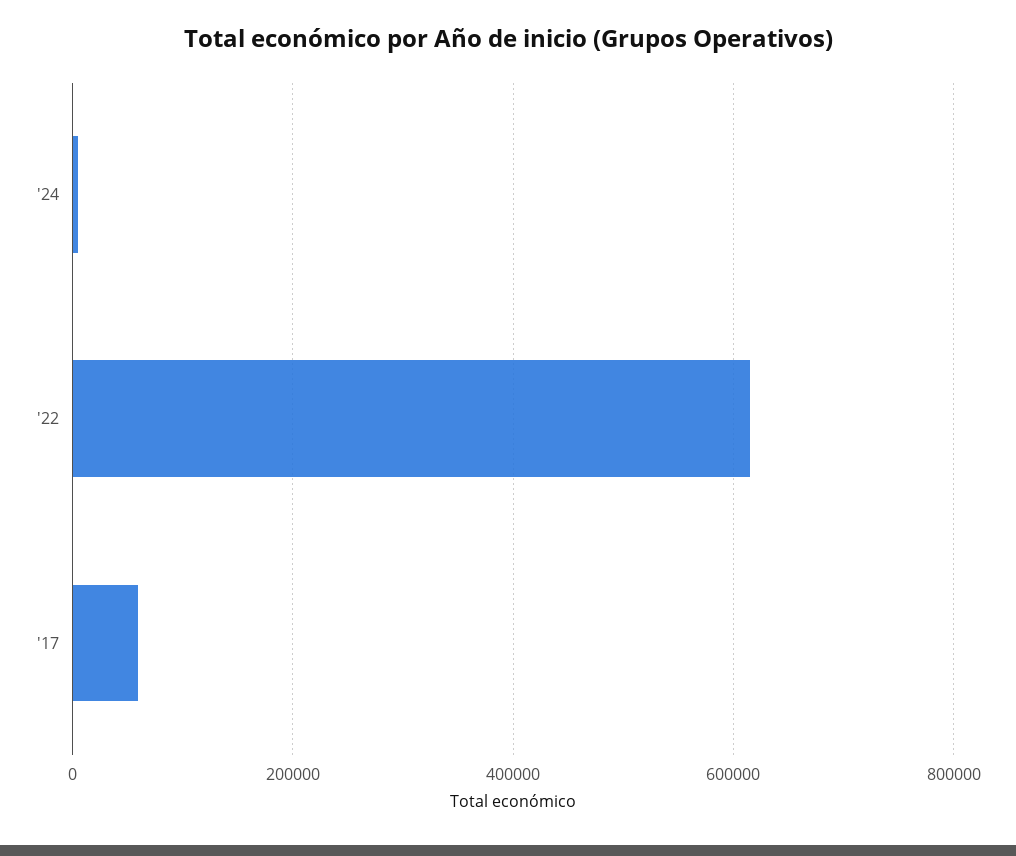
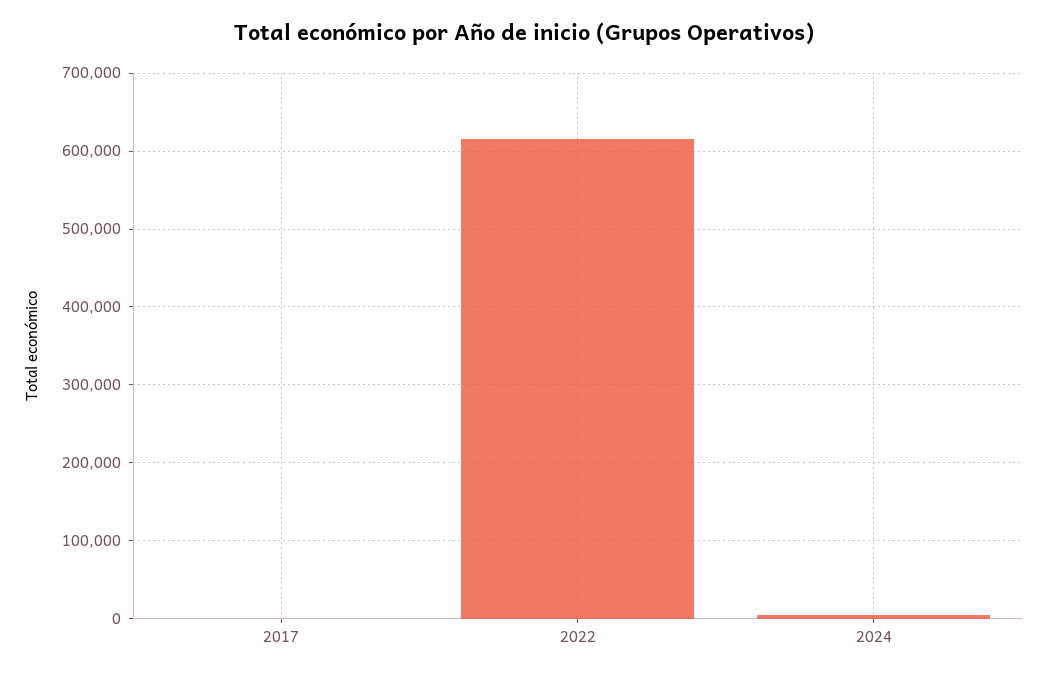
  {
    "'24": 10000,
    "'22": 620000,
-   "'17": 60000
+   "'17": 0
  }

